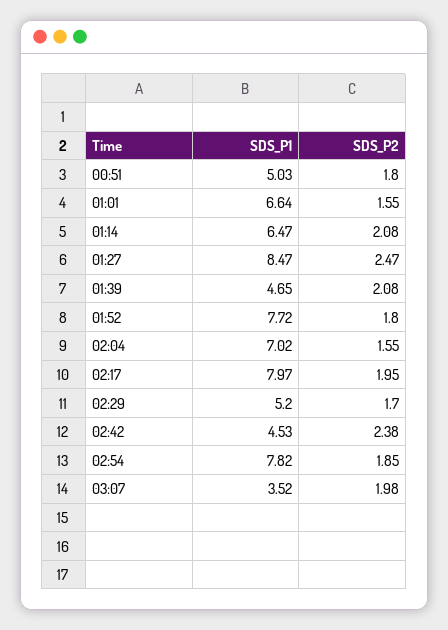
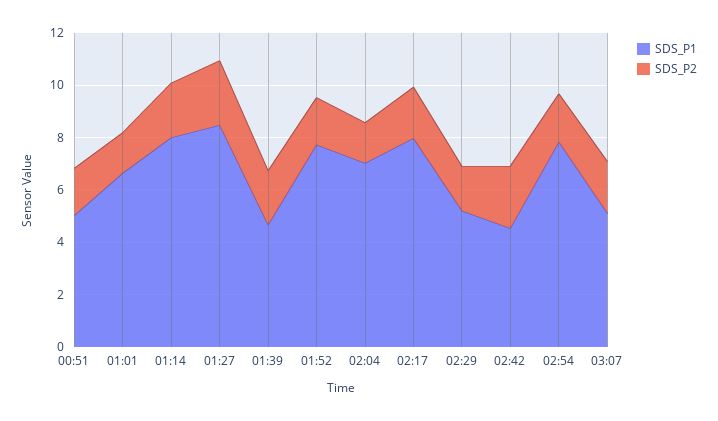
  {
    "SDS_P1": {
      "00:51": 5.03,
      "01:01": 6.64,
-     "01:14": 6.47,
+     "01:14": 8,
      "01:27": 8.47,
      "01:39": 4.65,
      "01:52": 7.72,
      "02:04": 7.02,
      "02:17": 7.97,
      "02:29": 5.2,
      "02:42": 4.53,
      "02:54": 7.82,
-     "03:07": 3.52
+     "03:07": 5
    },
    "SDS_P2": {
      "00:51": 1.8,
      "01:01": 1.55,
      "01:14": 2.08,
      "01:27": 2.47,
      "01:39": 2.08,
      "01:52": 1.8,
      "02:04": 1.55,
      "02:17": 1.95,
      "02:29": 1.7,
      "02:42": 2.38,
      "02:54": 1.85,
      "03:07": 1.98
    }
  }

